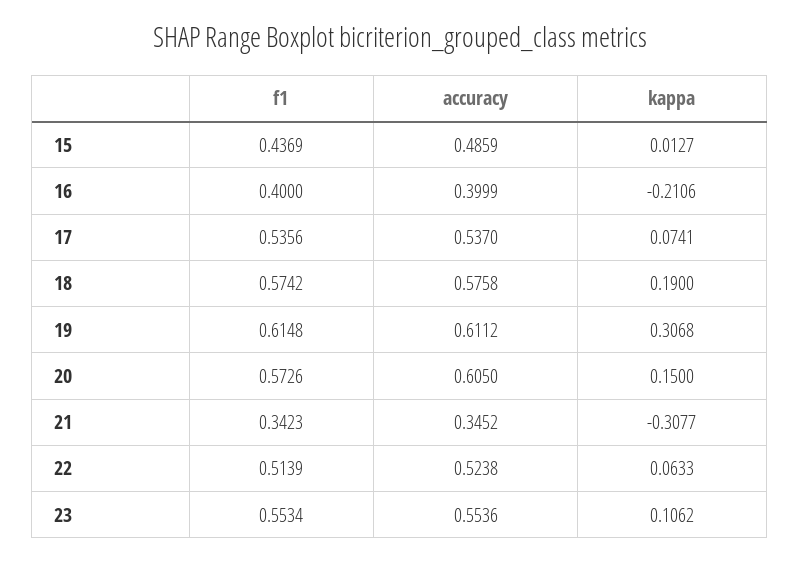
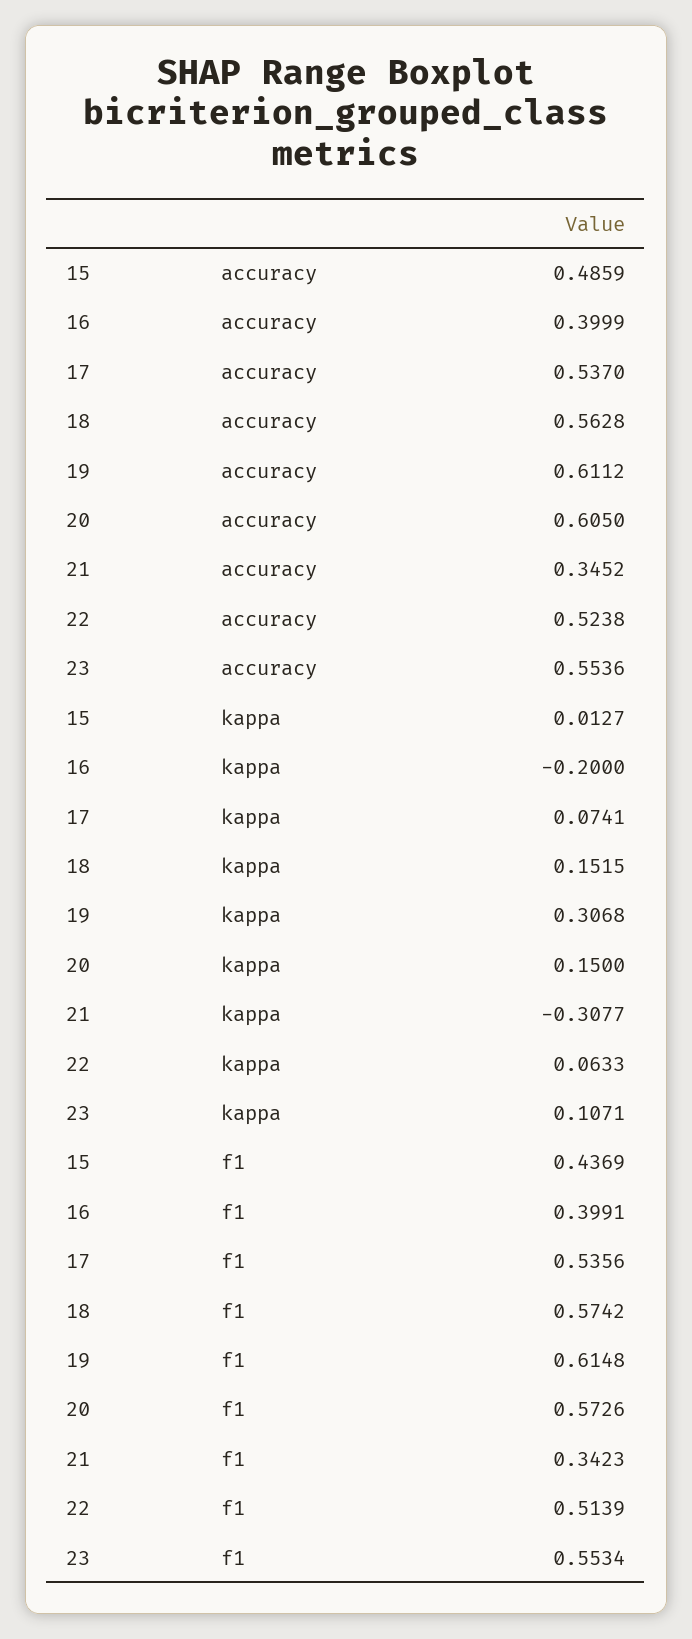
  {
    "f1": {
      "15": 0.4369,
-     "16": 0.4,
+     "16": 0.3991,
      "17": 0.5356,
      "18": 0.5742,
      "19": 0.6148,
      "20": 0.5726,
      "21": 0.3423,
      "22": 0.5139,
      "23": 0.5534
    },
    "accuracy": {
      "15": 0.4859,
      "16": 0.3999,
      "17": 0.537,
-     "18": 0.5758,
+     "18": 0.5628,
      "19": 0.6112,
      "20": 0.605,
      "21": 0.3452,
      "22": 0.5238,
      "23": 0.5536
    },
    "kappa": {
      "15": 0.0127,
-     "16": -0.2106,
+     "16": -0.2,
      "17": 0.0741,
-     "18": 0.19,
+     "18": 0.1515,
      "19": 0.3068,
      "20": 0.15,
      "21": -0.3077,
      "22": 0.0633,
-     "23": 0.1062
+     "23": 0.1071
    }
  }

